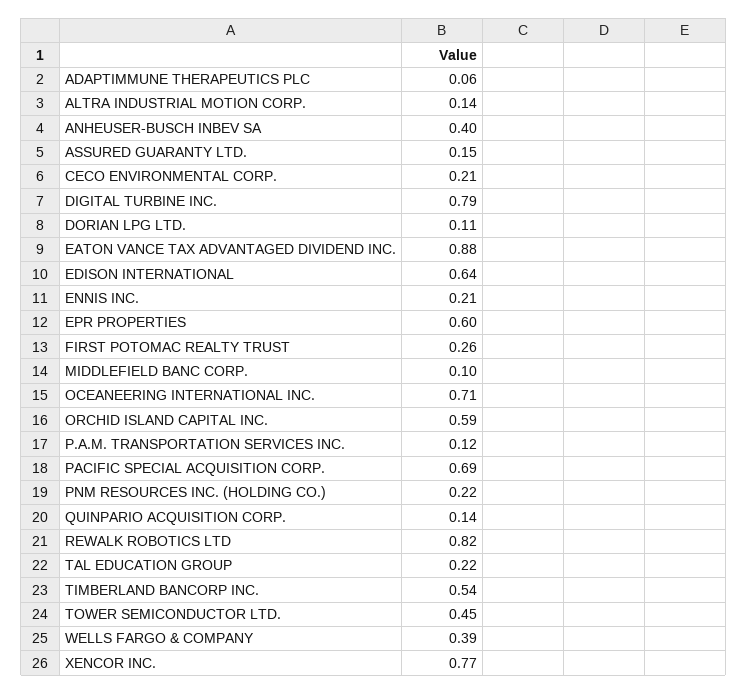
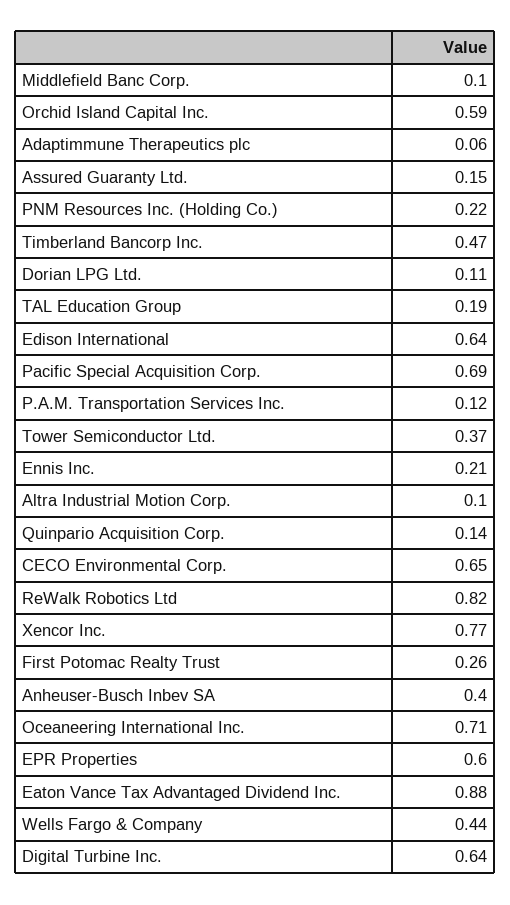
  {
    "ADAPTIMMUNE THERAPEUTICS PLC": 0.06,
-   "ALTRA INDUSTRIAL MOTION CORP.": 0.14,
+   "ALTRA INDUSTRIAL MOTION CORP.": 0.1,
    "ANHEUSER-BUSCH INBEV SA": 0.4,
    "ASSURED GUARANTY LTD.": 0.15,
-   "CECO ENVIRONMENTAL CORP.": 0.21,
+   "CECO ENVIRONMENTAL CORP.": 0.65,
-   "DIGITAL TURBINE INC.": 0.79,
+   "DIGITAL TURBINE INC.": 0.64,
    "DORIAN LPG LTD.": 0.11,
    "EATON VANCE TAX ADVANTAGED DIVIDEND INC.": 0.88,
    "EDISON INTERNATIONAL": 0.64,
    "ENNIS INC.": 0.21,
    "EPR PROPERTIES": 0.6,
    "FIRST POTOMAC REALTY TRUST": 0.26,
    "MIDDLEFIELD BANC CORP.": 0.1,
    "OCEANEERING INTERNATIONAL INC.": 0.71,
    "ORCHID ISLAND CAPITAL INC.": 0.59,
    "P.A.M. TRANSPORTATION SERVICES INC.": 0.12,
    "PACIFIC SPECIAL ACQUISITION CORP.": 0.69,
    "PNM RESOURCES INC. (HOLDING CO.)": 0.22,
    "QUINPARIO ACQUISITION CORP.": 0.14,
    "REWALK ROBOTICS LTD": 0.82,
-   "TAL EDUCATION GROUP": 0.22,
+   "TAL EDUCATION GROUP": 0.19,
-   "TIMBERLAND BANCORP INC.": 0.54,
+   "TIMBERLAND BANCORP INC.": 0.47,
-   "TOWER SEMICONDUCTOR LTD.": 0.45,
+   "TOWER SEMICONDUCTOR LTD.": 0.37,
-   "WELLS FARGO & COMPANY": 0.39,
+   "WELLS FARGO & COMPANY": 0.44,
    "XENCOR INC.": 0.77
  }

